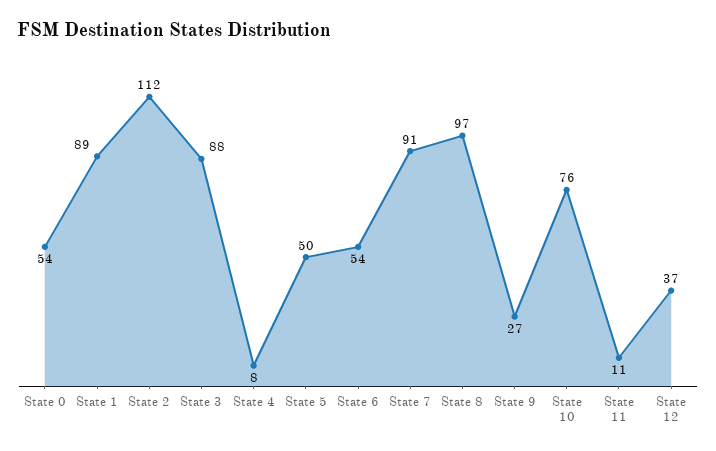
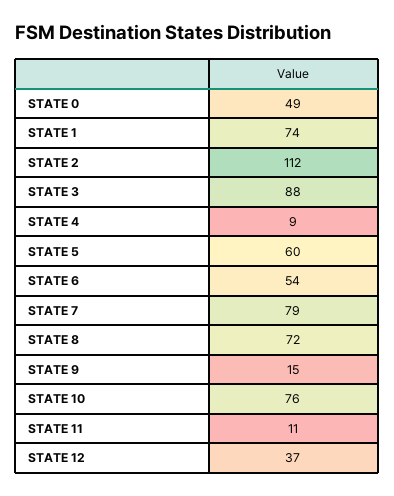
  {
-   "State 0": 54,
+   "State 0": 49,
-   "State 1": 89,
+   "State 1": 74,
    "State 2": 112,
    "State 3": 88,
-   "State 4": 8,
+   "State 4": 9,
-   "State 5": 50,
+   "State 5": 60,
    "State 6": 54,
-   "State 7": 91,
+   "State 7": 79,
-   "State 8": 97,
+   "State 8": 72,
-   "State 9": 27,
+   "State 9": 15,
    "State 10": 76,
    "State 11": 11,
    "State 12": 37
  }

